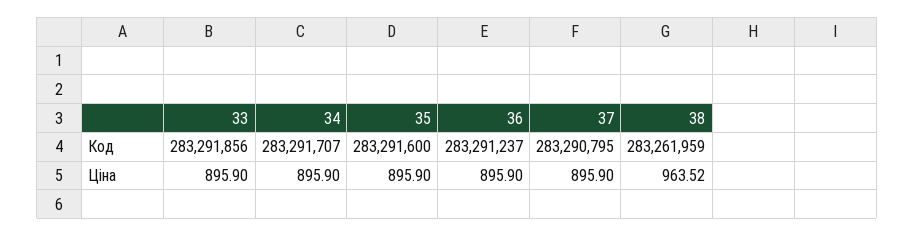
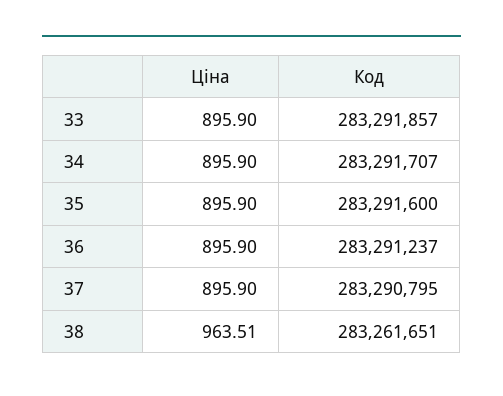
  {
    "33": {
-     "Код": 283291856,
+     "Код": 283291857,
      "Ціна": 895.9
    },
    "34": {
      "Код": 283291707,
      "Ціна": 895.9
    },
    "35": {
      "Код": 283291600,
      "Ціна": 895.9
    },
    "36": {
      "Код": 283291237,
      "Ціна": 895.9
    },
    "37": {
      "Код": 283290795,
      "Ціна": 895.9
    },
    "38": {
-     "Код": 283261959,
+     "Код": 283261651,
-     "Ціна": 963.52
+     "Ціна": 963.51
    }
  }

